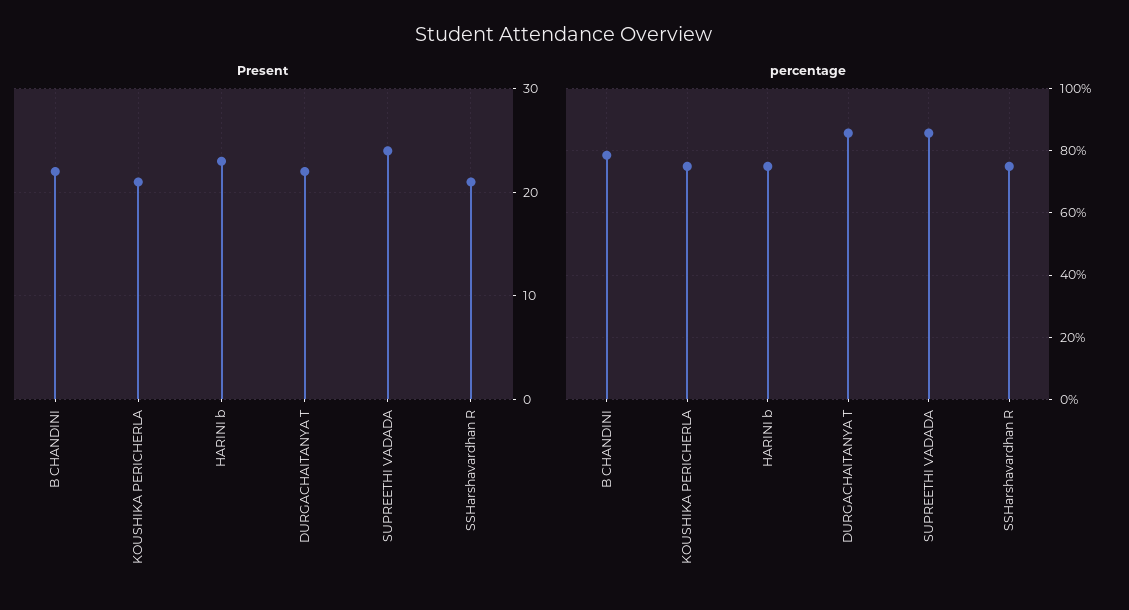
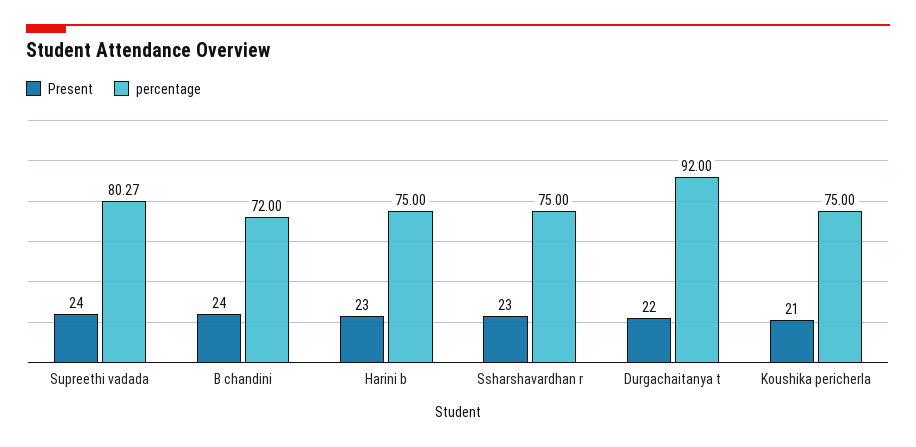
  {
    "Present": {
-     "B CHANDINI": 22,
+     "B CHANDINI": 24,
      "KOUSHIKA PERICHERLA": 21,
      "HARINI b": 23,
      "DURGACHAITANYA T": 22,
      "SUPREETHI VADADA": 24,
-     "SSHarshavardhan R": 21
+     "SSHarshavardhan R": 23
    },
    "percentage": {
-     "B CHANDINI": 78,
+     "B CHANDINI": 72,
      "KOUSHIKA PERICHERLA": 75,
      "HARINI b": 75,
-     "DURGACHAITANYA T": 86,
+     "DURGACHAITANYA T": 92,
-     "SUPREETHI VADADA": 86,
+     "SUPREETHI VADADA": 80.27,
      "SSHarshavardhan R": 75
    }
  }

